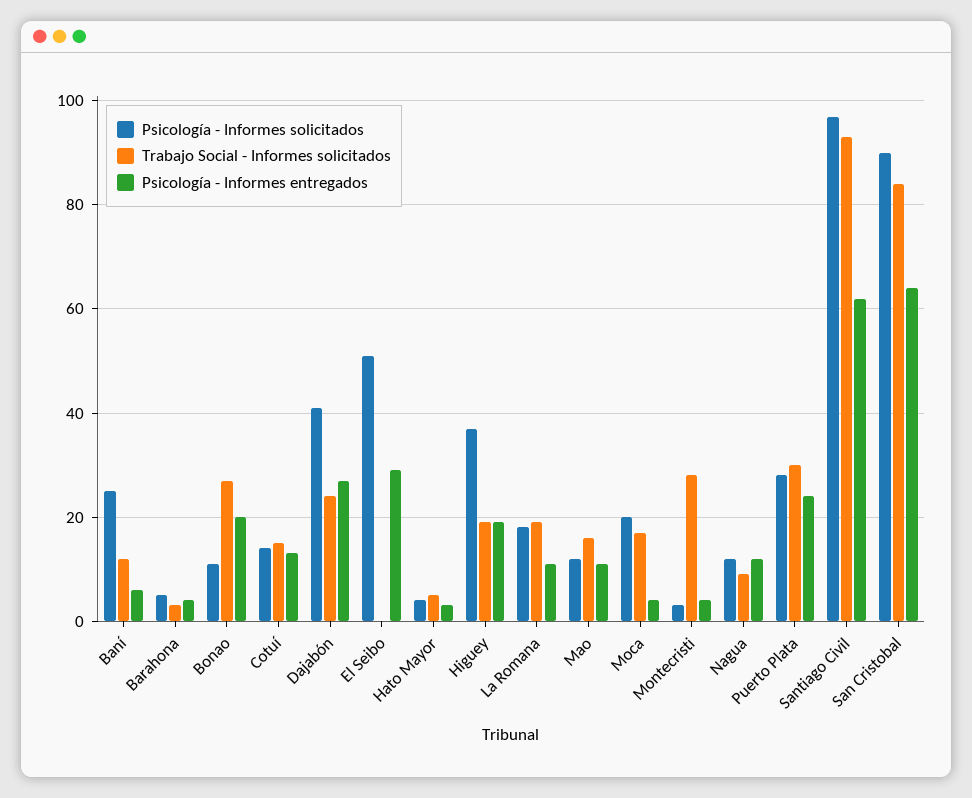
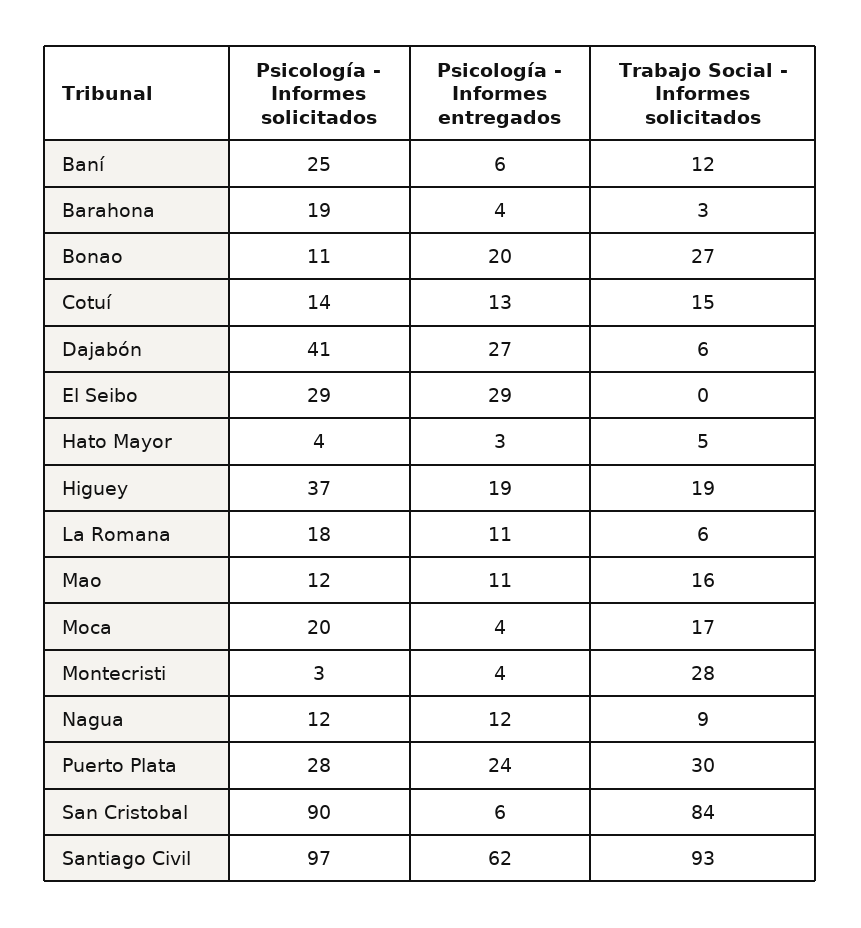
  {
    "Psicología - Informes solicitados": {
      "Baní": 25,
-     "Barahona": 5,
+     "Barahona": 19,
      "Bonao": 11,
      "Cotuí": 14,
      "Dajabón": 41,
-     "El Seibo": 50,
+     "El Seibo": 29,
      "Hato Mayor": 4,
      "Higuey": 37,
      "La Romana": 18,
      "Mao": 12,
      "Moca": 20,
      "Montecristi": 3,
      "Nagua": 12,
      "Puerto Plata": 28,
      "Santiago Civil": 97,
      "San Cristobal": 90
    },
    "Trabajo Social - Informes solicitados": {
      "Baní": 12,
      "Barahona": 3,
      "Bonao": 27,
      "Cotuí": 15,
-     "Dajabón": 25,
+     "Dajabón": 6,
      "El Seibo": 0,
      "Hato Mayor": 5,
      "Higuey": 19,
-     "La Romana": 20,
+     "La Romana": 6,
      "Mao": 16,
      "Moca": 17,
      "Montecristi": 28,
      "Nagua": 9,
      "Puerto Plata": 30,
      "Santiago Civil": 93,
      "San Cristobal": 84
    },
    "Psicología - Informes entregados": {
      "Baní": 6,
      "Barahona": 4,
      "Bonao": 20,
      "Cotuí": 13,
      "Dajabón": 27,
      "El Seibo": 29,
      "Hato Mayor": 3,
      "Higuey": 19,
      "La Romana": 11,
      "Mao": 11,
      "Moca": 4,
      "Montecristi": 4,
      "Nagua": 12,
      "Puerto Plata": 24,
      "Santiago Civil": 62,
-     "San Cristobal": 65
+     "San Cristobal": 6
    }
  }

